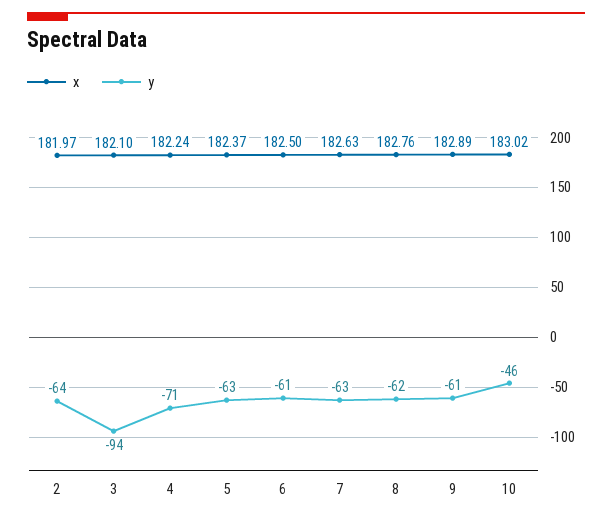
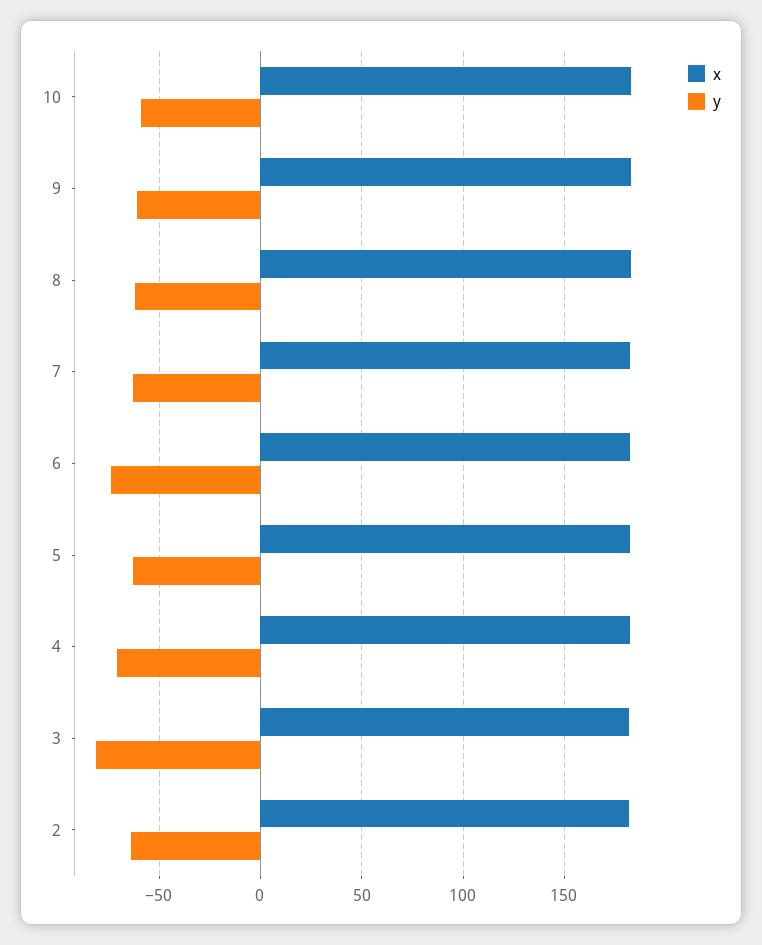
  {
    "x": {
      "2": 181.97,
      "3": 182.1,
      "4": 182.24,
      "5": 182.37,
      "6": 182.5,
      "7": 182.63,
      "8": 182.76,
      "9": 182.89,
      "10": 183.02
    },
    "y": {
      "2": -64,
-     "3": -94,
+     "3": -80,
      "4": -71,
      "5": -63,
-     "6": -61,
+     "6": -75,
      "7": -63,
      "8": -62,
      "9": -61,
-     "10": -46
+     "10": -60
    }
  }

